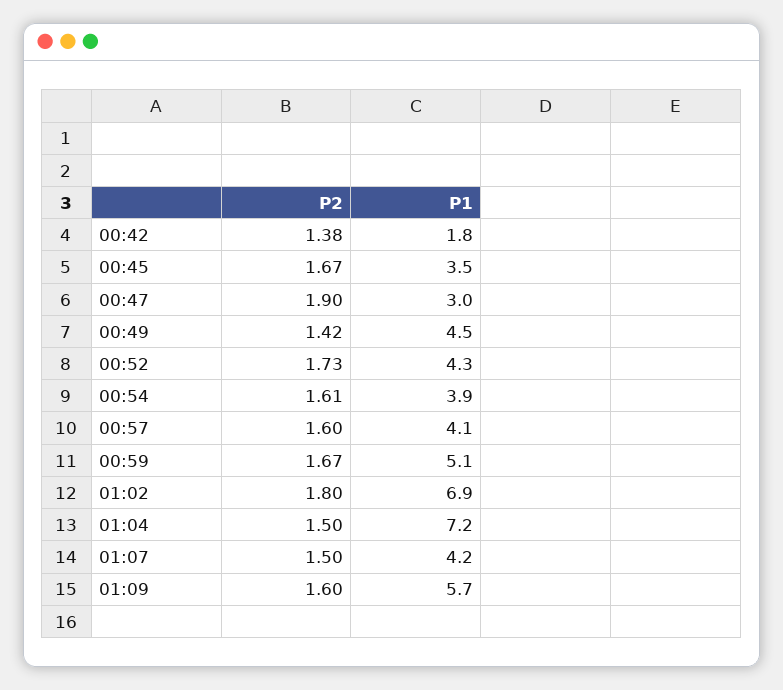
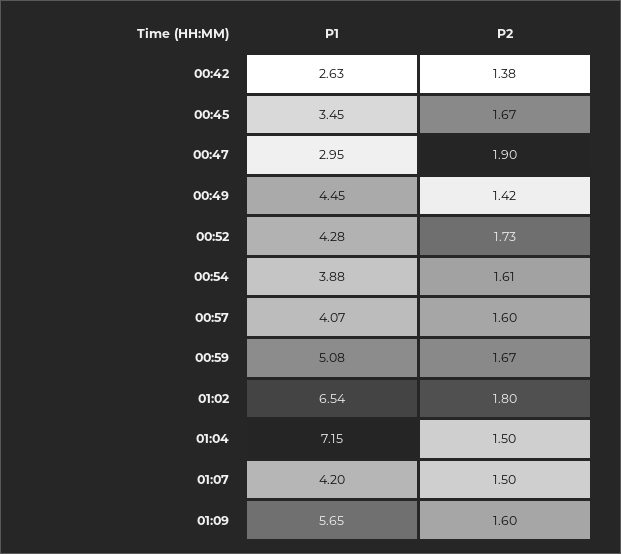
  {
    "P2": {
      "00:42": 1.38,
      "00:45": 1.67,
      "00:47": 1.9,
      "00:49": 1.42,
      "00:52": 1.73,
      "00:54": 1.61,
      "00:57": 1.6,
      "00:59": 1.67,
      "01:02": 1.8,
      "01:04": 1.5,
      "01:07": 1.5,
      "01:09": 1.6
    },
    "P1": {
-     "00:42": 1.8,
+     "00:42": 2.63,
      "00:45": 3.45,
      "00:47": 2.95,
      "00:49": 4.45,
      "00:52": 4.28,
      "00:54": 3.88,
      "00:57": 4.07,
      "00:59": 5.08,
-     "01:02": 6.9,
+     "01:02": 6.54,
      "01:04": 7.15,
      "01:07": 4.2,
      "01:09": 5.65
    }
  }

